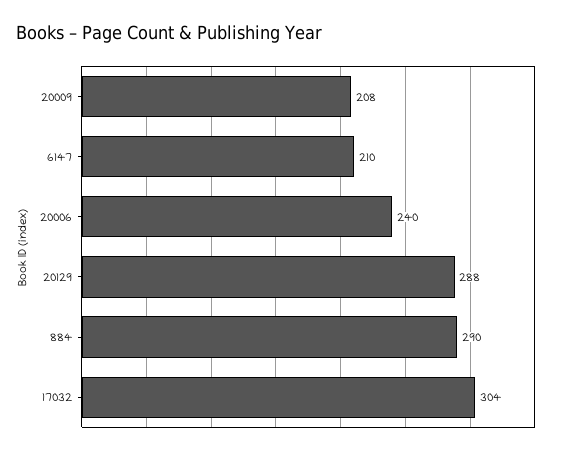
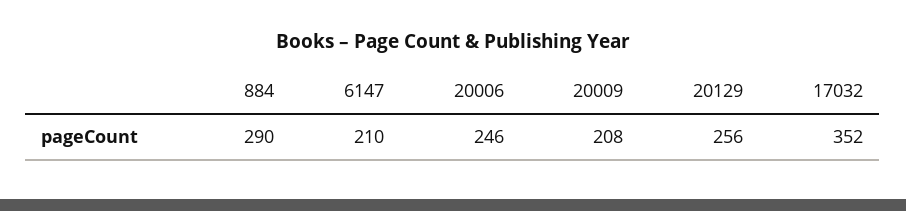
  {
    "20009": 208,
    "6147": 210,
-   "20006": 240,
+   "20006": 246,
-   "20129": 288,
+   "20129": 256,
    "884": 290,
-   "17032": 304
+   "17032": 352
  }

